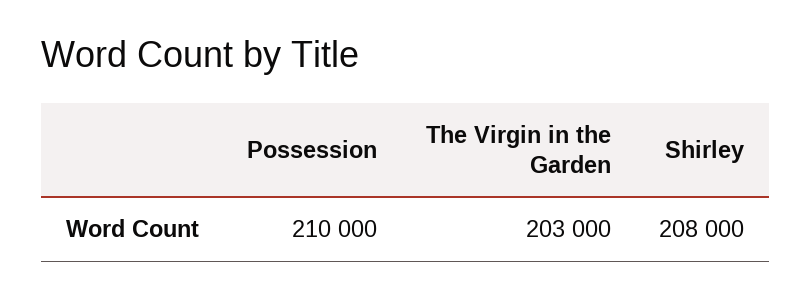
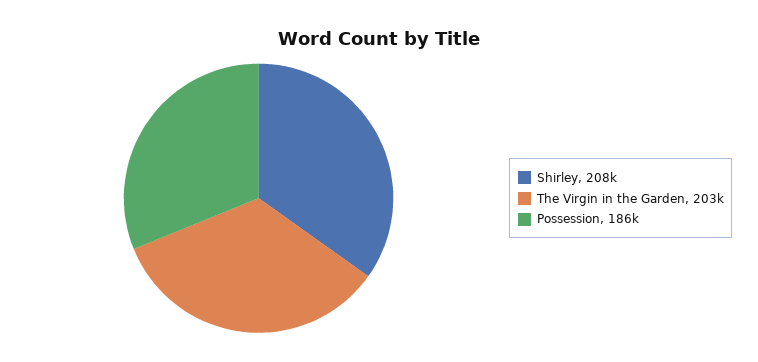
  {
-   "Possession": 210000,
+   "Possession": 186000,
    "The Virgin in the Garden": 203000,
    "Shirley": 208000
  }

